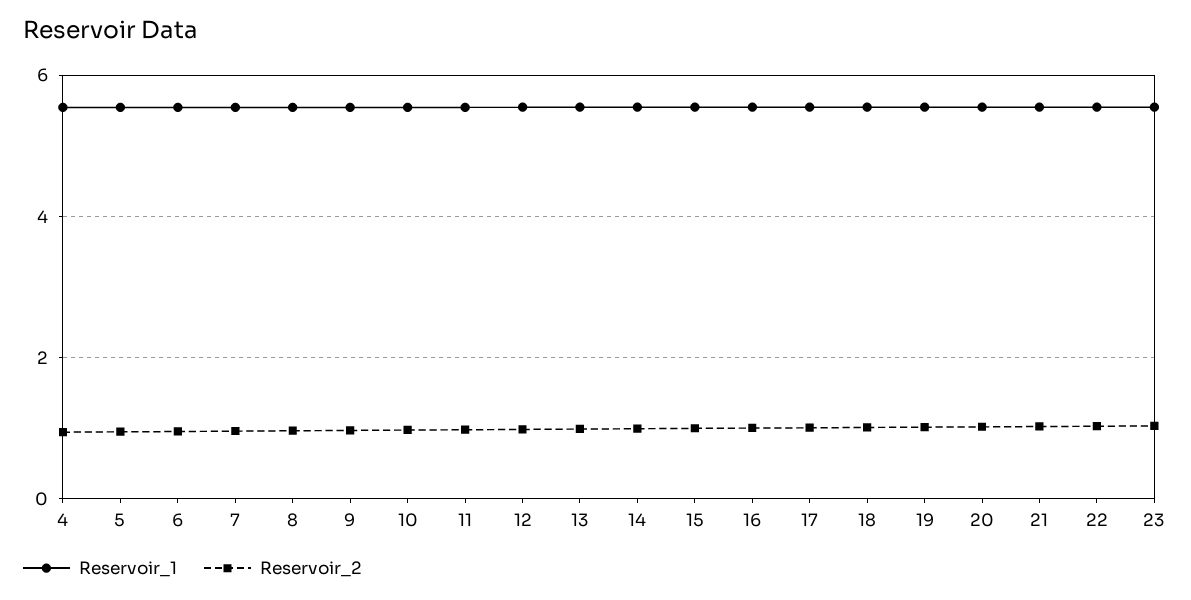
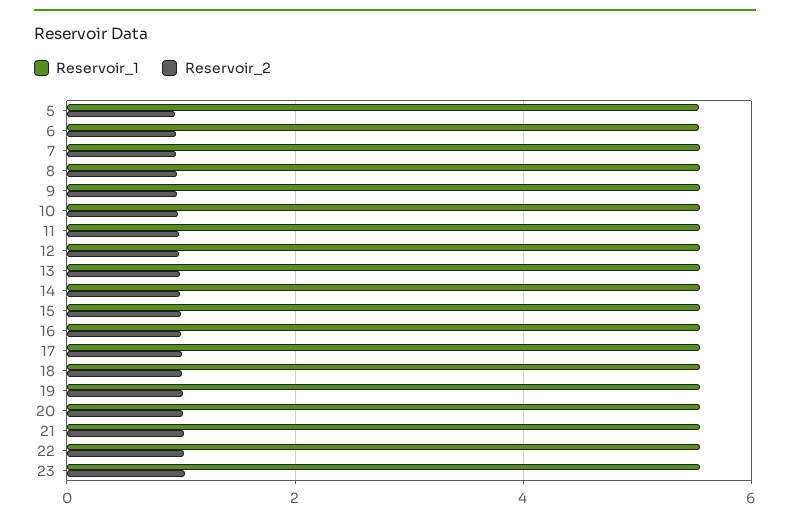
  {
    "Reservoir_1": {
-     "4": 5.6,
      "5": 5.6,
      "6": 5.6,
      "7": 5.6,
      "8": 5.6,
      "9": 5.6,
      "10": 5.6,
      "11": 5.6,
      "12": 5.6,
      "13": 5.6,
      "14": 5.6,
      "15": 5.6,
      "16": 5.6,
      "17": 5.6,
      "18": 5.6,
      "19": 5.6,
      "20": 5.6,
      "21": 5.6,
      "22": 5.6,
      "23": 5.6
    },
    "Reservoir_2": {
-     "4": 1,
      "5": 1,
      "6": 1,
      "7": 1,
      "8": 1,
      "9": 1,
      "10": 1,
      "11": 1,
      "12": 1,
      "13": 1,
      "14": 1,
      "15": 1,
      "16": 1,
      "17": 1,
      "18": 1,
      "19": 1,
      "20": 1,
      "21": 1,
      "22": 1,
      "23": 1
    }
  }

